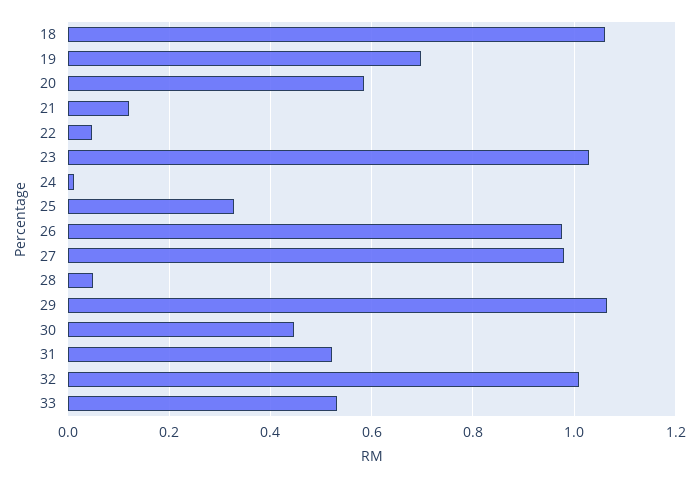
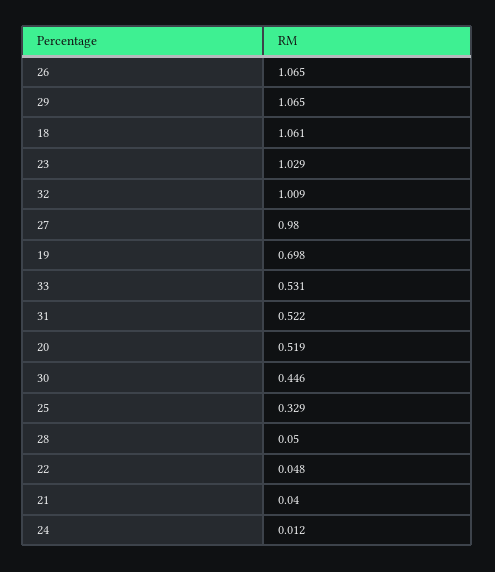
  {
    "18": 1.061,
    "19": 0.698,
-   "20": 0.58,
+   "20": 0.519,
-   "21": 0.12,
+   "21": 0.04,
    "22": 0.048,
    "23": 1.029,
    "24": 0.012,
    "25": 0.329,
-   "26": 0.98,
+   "26": 1.065,
    "27": 0.98,
    "28": 0.05,
    "29": 1.065,
    "30": 0.446,
    "31": 0.522,
    "32": 1.009,
    "33": 0.531
  }

